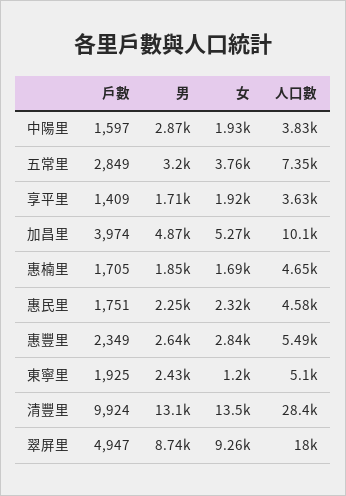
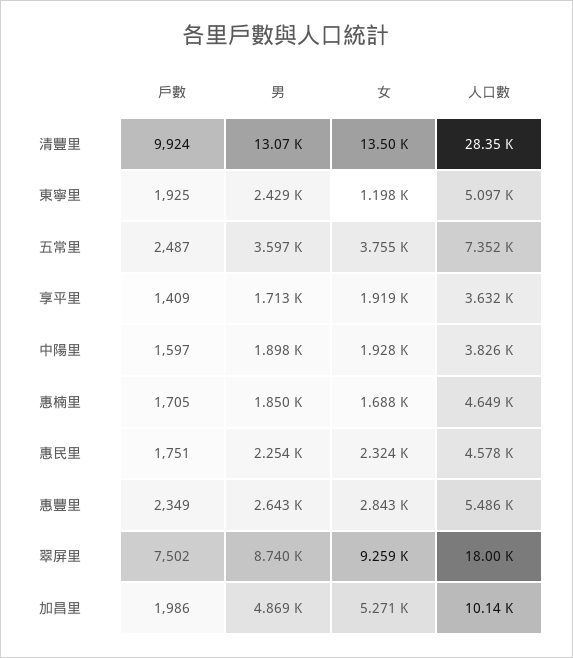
  {
    "戶數": {
      "中陽里": 1597,
-     "五常里": 2849,
+     "五常里": 2487,
      "享平里": 1409,
-     "加昌里": 3974,
+     "加昌里": 1986,
      "惠楠里": 1705,
      "惠民里": 1751,
      "惠豐里": 2349,
      "東寧里": 1925,
      "清豐里": 9924,
-     "翠屏里": 4947
+     "翠屏里": 7502
    },
    "男": {
-     "中陽里": 2870,
+     "中陽里": 1898,
-     "五常里": 3200,
+     "五常里": 3597,
      "享平里": 1713,
      "加昌里": 4869,
      "惠楠里": 1850,
      "惠民里": 2254,
      "惠豐里": 2643,
      "東寧里": 2429,
      "清豐里": 13070,
      "翠屏里": 8740
    },
    "女": {
      "中陽里": 1928,
      "五常里": 3755,
      "享平里": 1919,
      "加昌里": 5271,
      "惠楠里": 1688,
      "惠民里": 2324,
      "惠豐里": 2843,
      "東寧里": 1198,
      "清豐里": 13500,
      "翠屏里": 9259
    },
    "人口數": {
      "中陽里": 3826,
      "五常里": 7352,
      "享平里": 3632,
      "加昌里": 10140,
      "惠楠里": 4649,
      "惠民里": 4578,
      "惠豐里": 5486,
      "東寧里": 5097,
      "清豐里": 28350,
      "翠屏里": 18000
    }
  }

